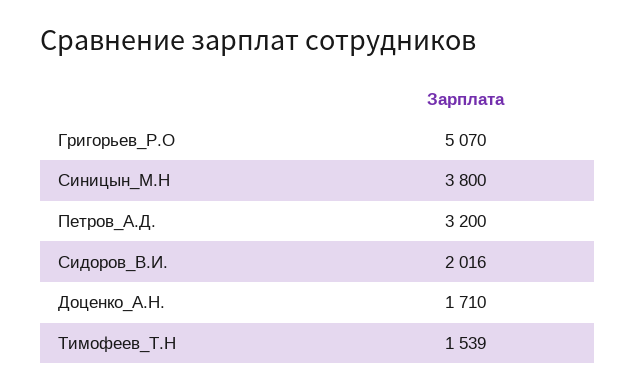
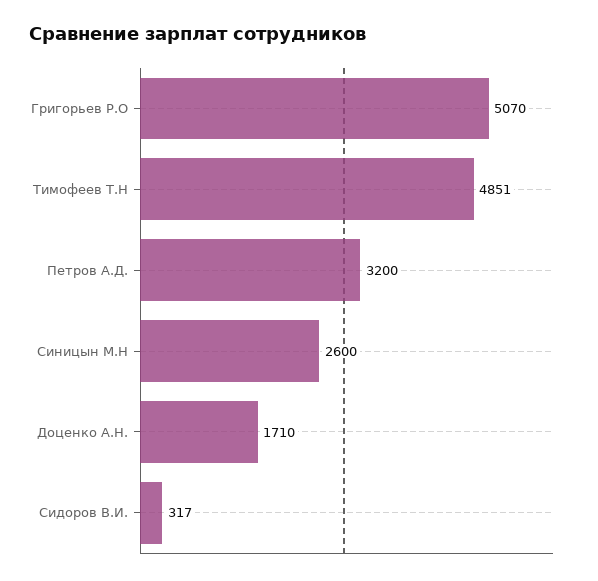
  {
    "Григорьев_Р.О": 5070,
-   "Синицын_М.Н": 3800,
+   "Синицын_М.Н": 2600,
    "Петров_А.Д.": 3200,
-   "Сидоров_В.И.": 2016,
+   "Сидоров_В.И.": 317,
    "Доценко_А.Н.": 1710,
-   "Тимофеев_Т.Н": 1539
+   "Тимофеев_Т.Н": 4851
  }

